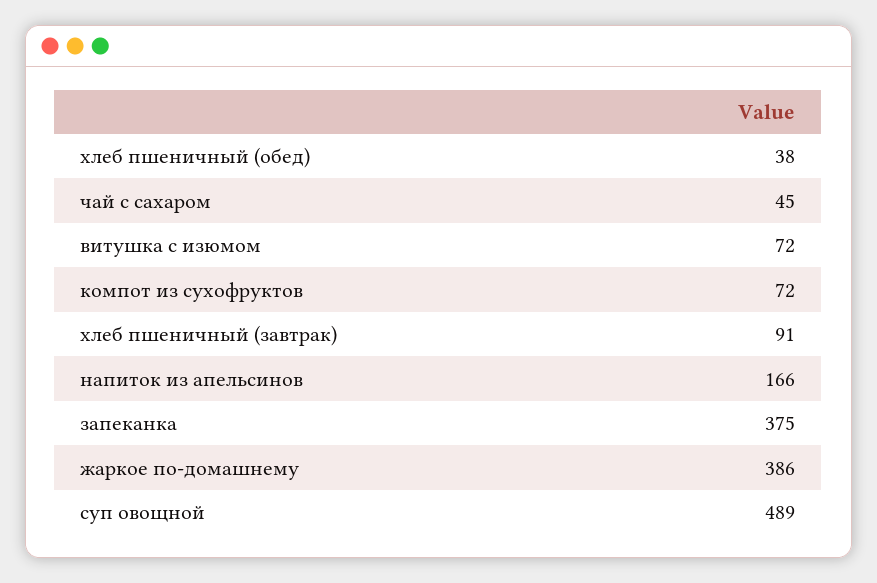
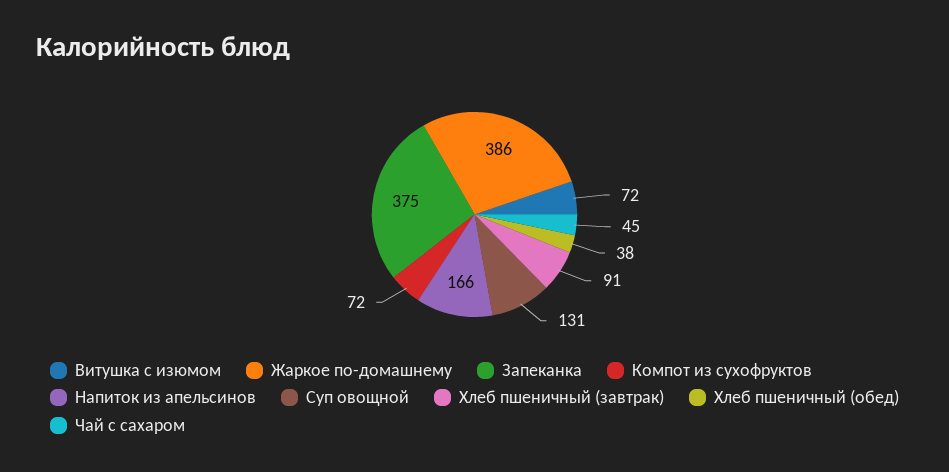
  {
    "хлеб пшеничный (обед)": 38,
    "чай с сахаром": 45,
    "витушка с изюмом": 72,
    "компот из сухофруктов": 72,
    "хлеб пшеничный (завтрак)": 91,
    "напиток из апельсинов": 166,
    "запеканка": 375,
    "жаркое по-домашнему": 386,
-   "суп овощной": 489
+   "суп овощной": 131
  }

